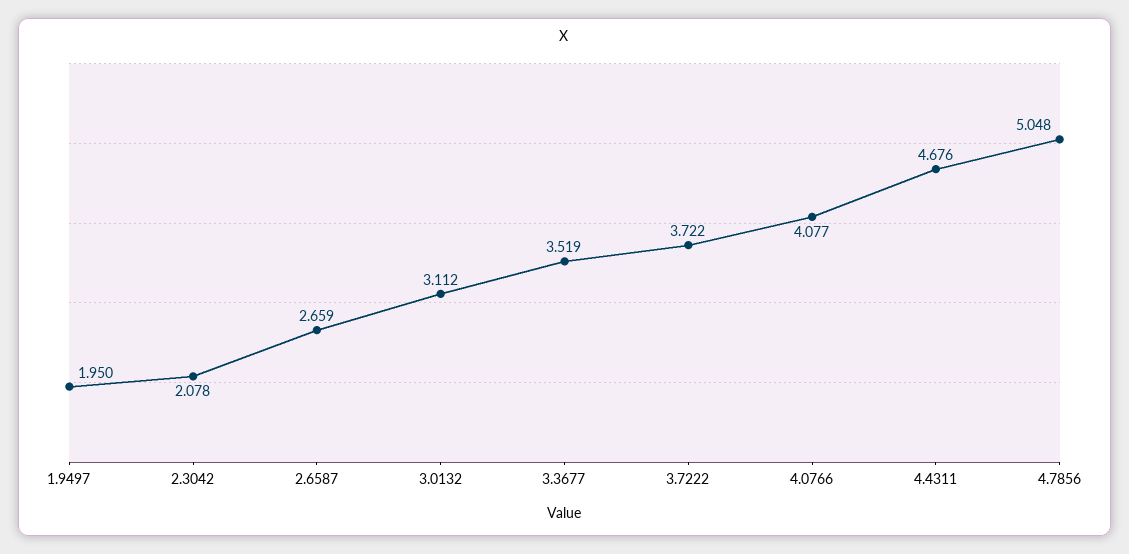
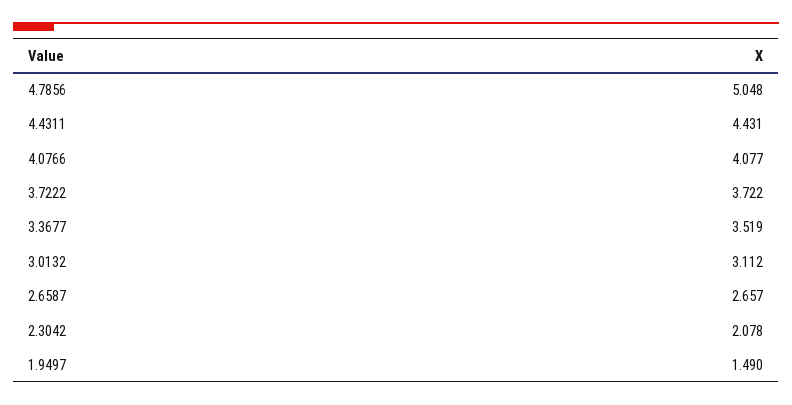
  {
-   "1.9497": 1.95,
+   "1.9497": 1.49,
    "2.3042": 2.078,
-   "2.6587": 2.659,
+   "2.6587": 2.657,
    "3.0132": 3.112,
    "3.3677": 3.519,
    "3.7222": 3.722,
    "4.0766": 4.077,
-   "4.4311": 4.676,
+   "4.4311": 4.431,
    "4.7856": 5.048
  }

